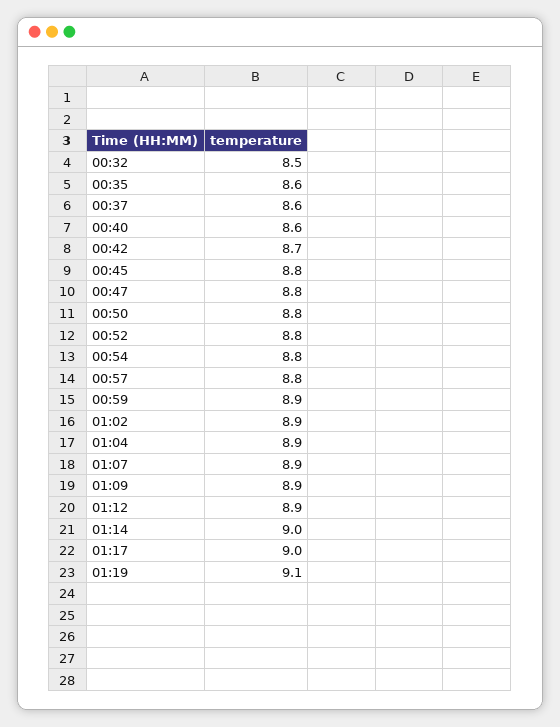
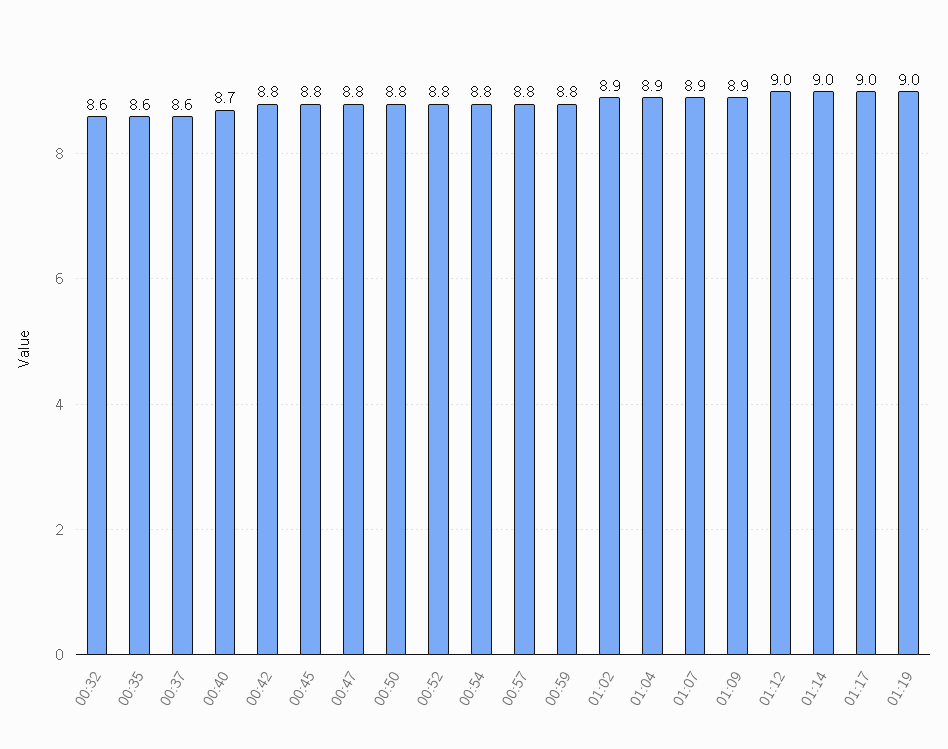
  {
-   "00:32": 8.5,
+   "00:32": 8.6,
    "00:35": 8.6,
    "00:37": 8.6,
-   "00:40": 8.6,
+   "00:40": 8.7,
-   "00:42": 8.7,
+   "00:42": 8.8,
    "00:45": 8.8,
    "00:47": 8.8,
    "00:50": 8.8,
    "00:52": 8.8,
    "00:54": 8.8,
    "00:57": 8.8,
-   "00:59": 8.9,
+   "00:59": 8.8,
    "01:02": 8.9,
    "01:04": 8.9,
    "01:07": 8.9,
    "01:09": 8.9,
-   "01:12": 8.9,
+   "01:12": 9,
    "01:14": 9,
    "01:17": 9,
-   "01:19": 9.1
+   "01:19": 9
  }

